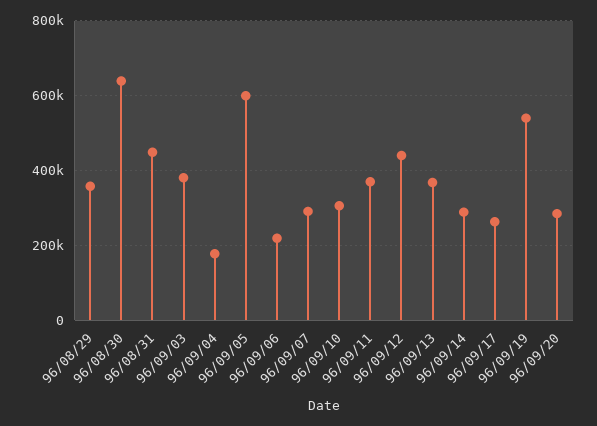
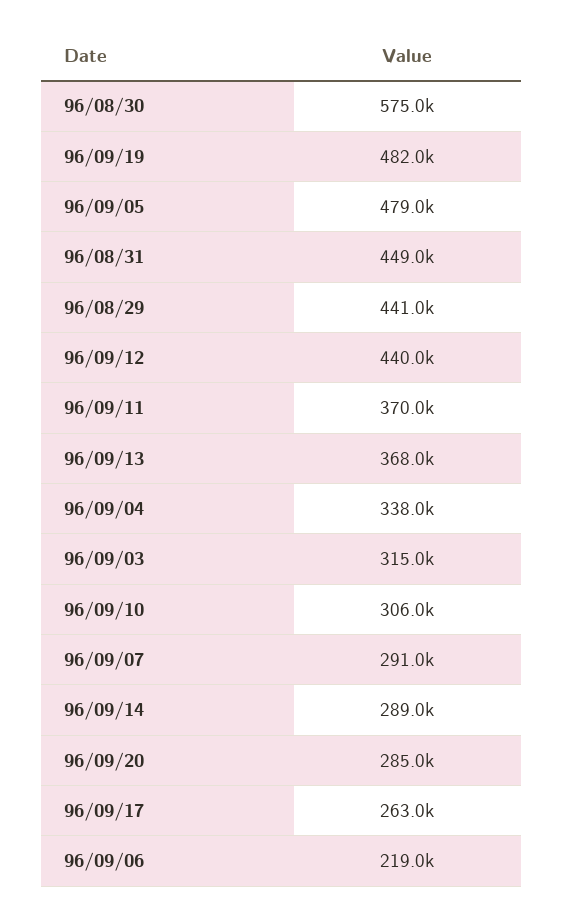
  {
-   "96/08/29": 360000,
+   "96/08/29": 441000,
-   "96/08/30": 640000,
+   "96/08/30": 575000,
    "96/08/31": 449000,
-   "96/09/03": 380000,
+   "96/09/03": 315000,
-   "96/09/04": 180000,
+   "96/09/04": 338000,
-   "96/09/05": 600000,
+   "96/09/05": 479000,
    "96/09/06": 219000,
    "96/09/07": 291000,
    "96/09/10": 306000,
    "96/09/11": 370000,
    "96/09/12": 440000,
    "96/09/13": 368000,
    "96/09/14": 289000,
    "96/09/17": 263000,
-   "96/09/19": 540000,
+   "96/09/19": 482000,
    "96/09/20": 285000
  }

